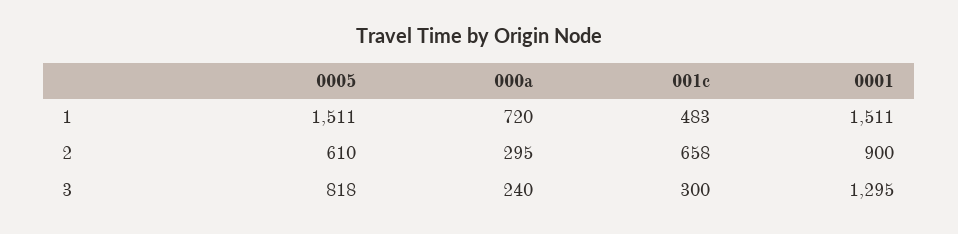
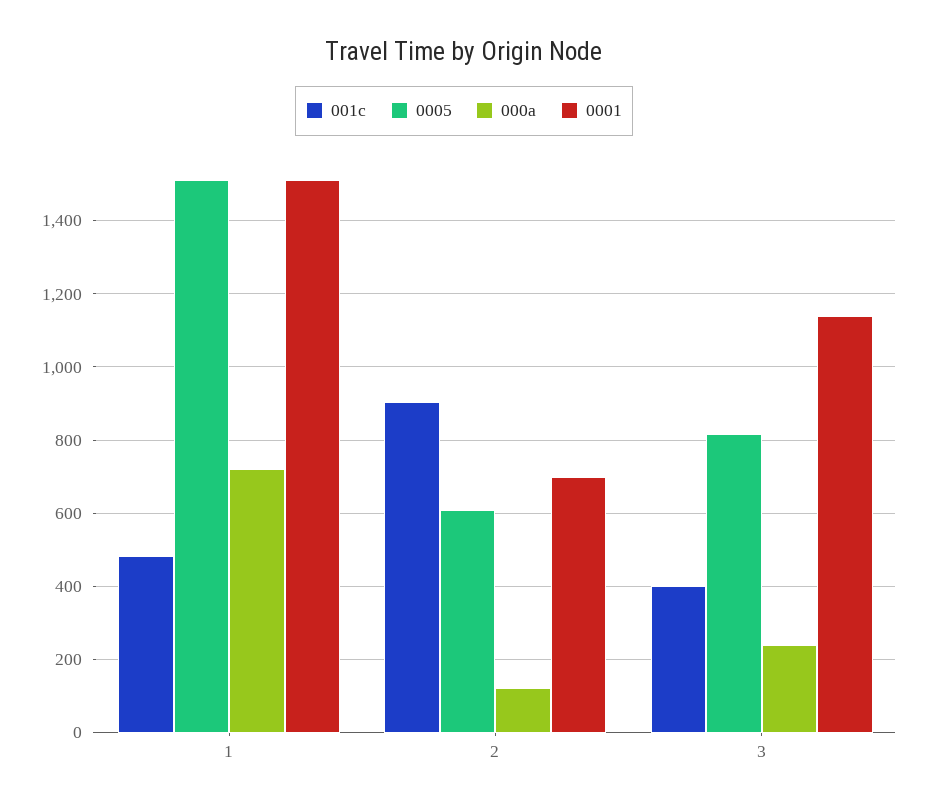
  {
    "0005": {
      "1": 1511,
      "2": 610,
      "3": 818
    },
    "000a": {
      "1": 720,
-     "2": 295,
+     "2": 120,
      "3": 240
    },
    "001c": {
      "1": 483,
-     "2": 658,
+     "2": 900,
-     "3": 300
+     "3": 400
    },
    "0001": {
      "1": 1511,
-     "2": 900,
+     "2": 700,
-     "3": 1295
+     "3": 1140
    }
  }

